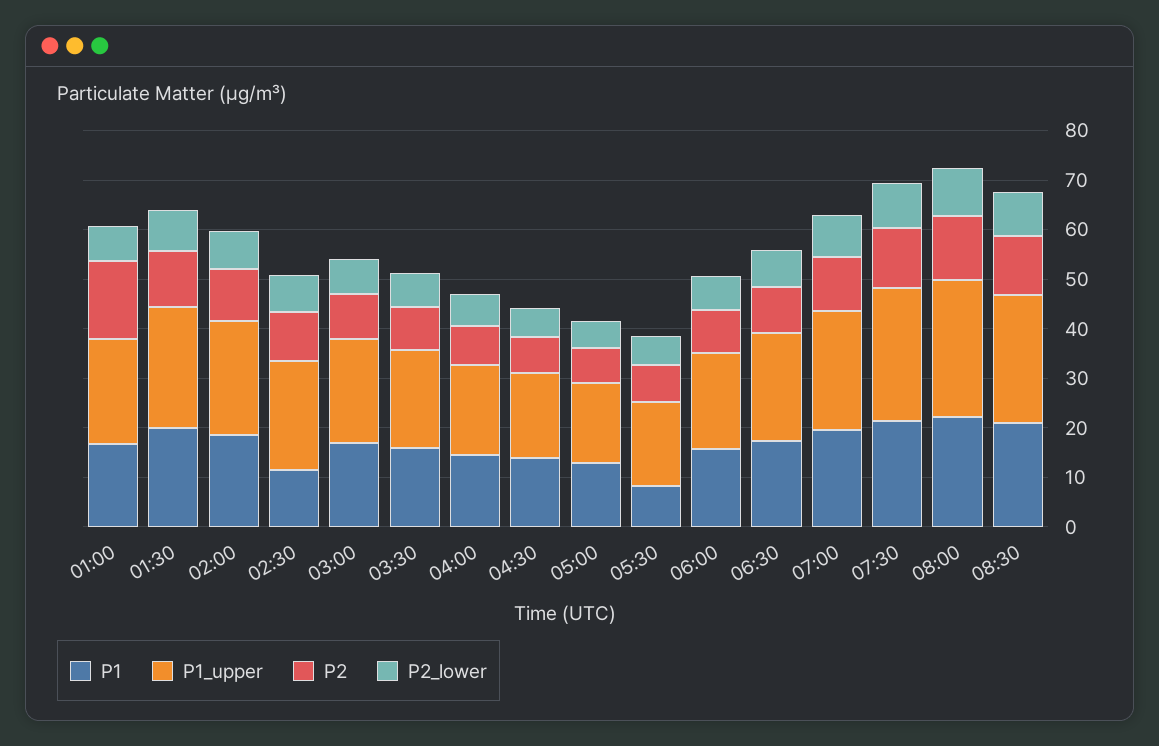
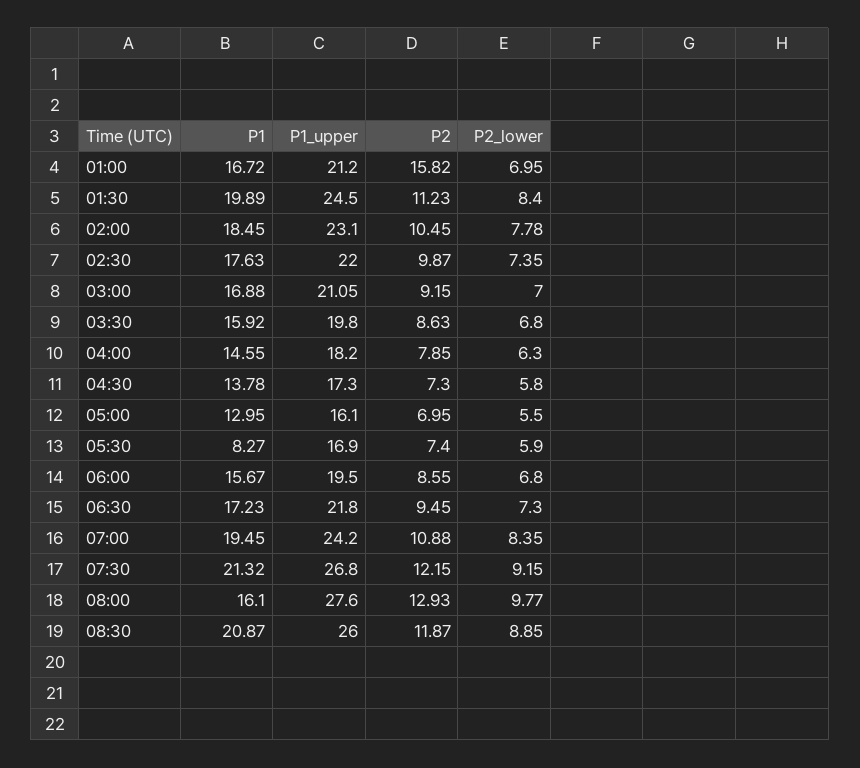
  {
    "P1": {
      "01:00": 16.72,
      "01:30": 19.89,
      "02:00": 18.45,
-     "02:30": 12,
+     "02:30": 17.63,
      "03:00": 16.88,
      "03:30": 15.92,
      "04:00": 14.55,
      "04:30": 13.78,
      "05:00": 12.95,
      "05:30": 8.27,
      "06:00": 15.67,
      "06:30": 17.23,
      "07:00": 19.45,
      "07:30": 21.32,
-     "08:00": 22,
+     "08:00": 16.1,
      "08:30": 20.87
    },
    "P1_upper": {
      "01:00": 21.2,
      "01:30": 24.5,
      "02:00": 23.1,
      "02:30": 22,
      "03:00": 21.05,
      "03:30": 19.8,
      "04:00": 18.2,
      "04:30": 17.3,
      "05:00": 16.1,
      "05:30": 16.9,
      "06:00": 19.5,
      "06:30": 21.8,
      "07:00": 24.2,
      "07:30": 26.8,
      "08:00": 27.6,
      "08:30": 26
    },
    "P2": {
      "01:00": 15.82,
      "01:30": 11.23,
      "02:00": 10.45,
      "02:30": 9.87,
      "03:00": 9.15,
      "03:30": 8.63,
      "04:00": 7.85,
      "04:30": 7.3,
      "05:00": 6.95,
      "05:30": 7.4,
      "06:00": 8.55,
      "06:30": 9.45,
      "07:00": 10.88,
      "07:30": 12.15,
      "08:00": 12.93,
      "08:30": 11.87
    },
    "P2_lower": {
      "01:00": 6.95,
      "01:30": 8.4,
      "02:00": 7.78,
      "02:30": 7.35,
      "03:00": 7,
      "03:30": 6.8,
      "04:00": 6.3,
      "04:30": 5.8,
      "05:00": 5.5,
      "05:30": 5.9,
      "06:00": 6.8,
      "06:30": 7.3,
      "07:00": 8.35,
      "07:30": 9.15,
      "08:00": 9.77,
      "08:30": 8.85
    }
  }

